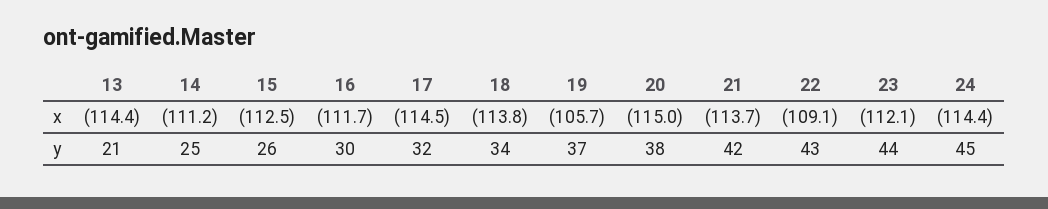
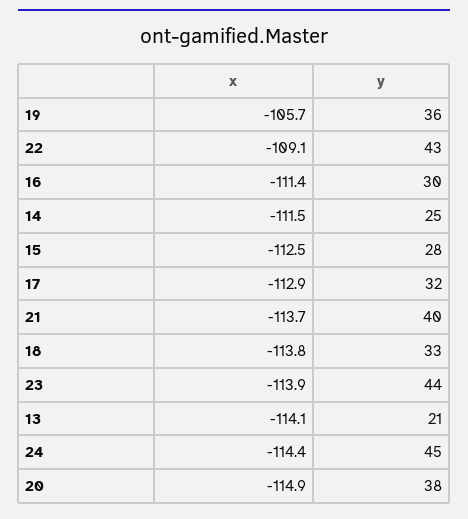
  {
    "13": {
-     "x": -114.4,
+     "x": -114.1,
      "y": 21
    },
    "14": {
-     "x": -111.2,
+     "x": -111.5,
      "y": 25
    },
    "15": {
      "x": -112.5,
-     "y": 26
+     "y": 28
    },
    "16": {
-     "x": -111.7,
+     "x": -111.4,
      "y": 30
    },
    "17": {
-     "x": -114.5,
+     "x": -112.9,
      "y": 32
    },
    "18": {
      "x": -113.8,
-     "y": 34
+     "y": 33
    },
    "19": {
      "x": -105.7,
-     "y": 37
+     "y": 36
    },
    "20": {
-     "x": -115,
+     "x": -114.9,
      "y": 38
    },
    "21": {
      "x": -113.7,
-     "y": 42
+     "y": 40
    },
    "22": {
      "x": -109.1,
      "y": 43
    },
    "23": {
-     "x": -112.1,
+     "x": -113.9,
      "y": 44
    },
    "24": {
      "x": -114.4,
      "y": 45
    }
  }

